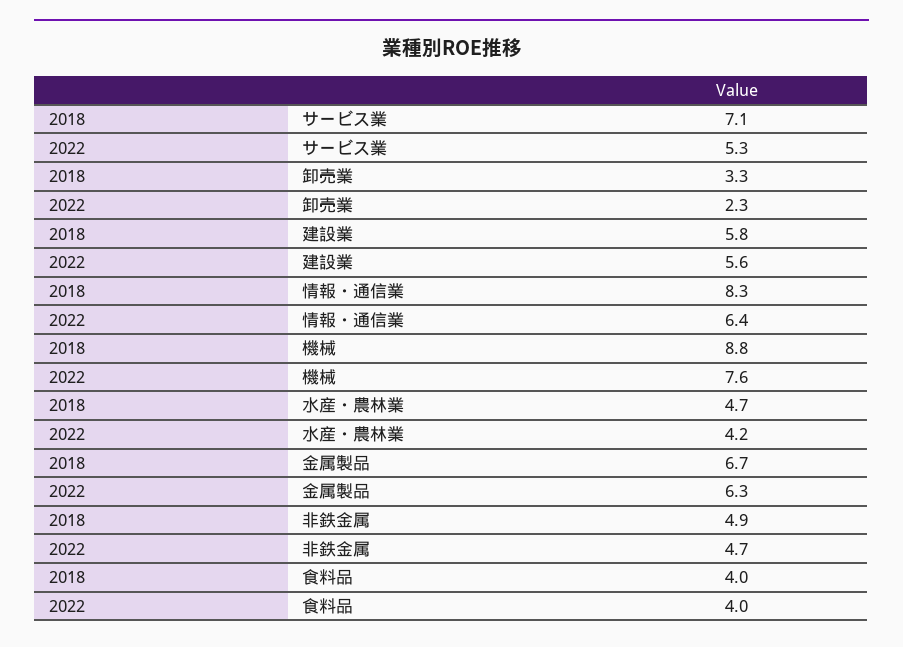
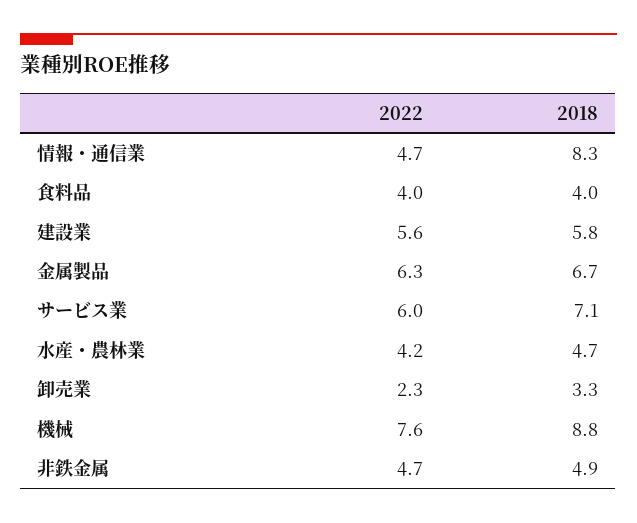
  {
    "2018": {
      "サービス業": 7.1,
      "卸売業": 3.3,
      "建設業": 5.8,
      "情報・通信業": 8.3,
      "機械": 8.8,
      "水産・農林業": 4.7,
      "金属製品": 6.7,
      "非鉄金属": 4.9,
      "食料品": 4
    },
    "2022": {
-     "サービス業": 5.3,
+     "サービス業": 6,
      "卸売業": 2.3,
      "建設業": 5.6,
-     "情報・通信業": 6.4,
+     "情報・通信業": 4.7,
      "機械": 7.6,
      "水産・農林業": 4.2,
      "金属製品": 6.3,
      "非鉄金属": 4.7,
      "食料品": 4
    }
  }

